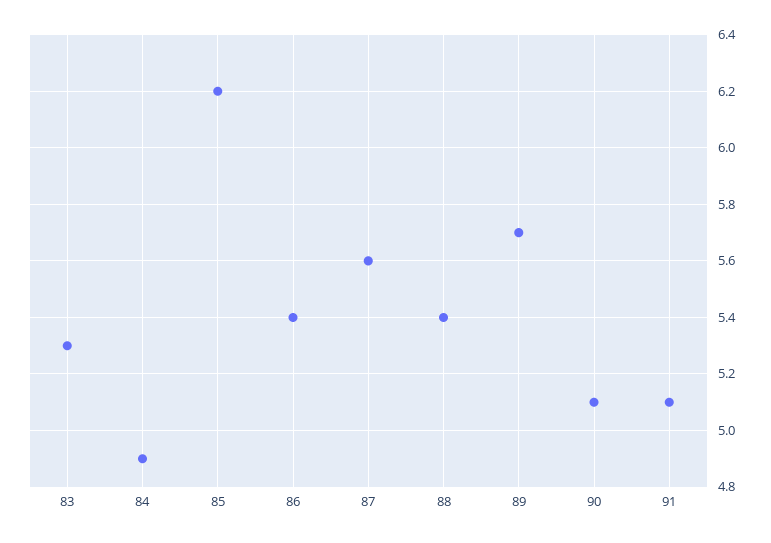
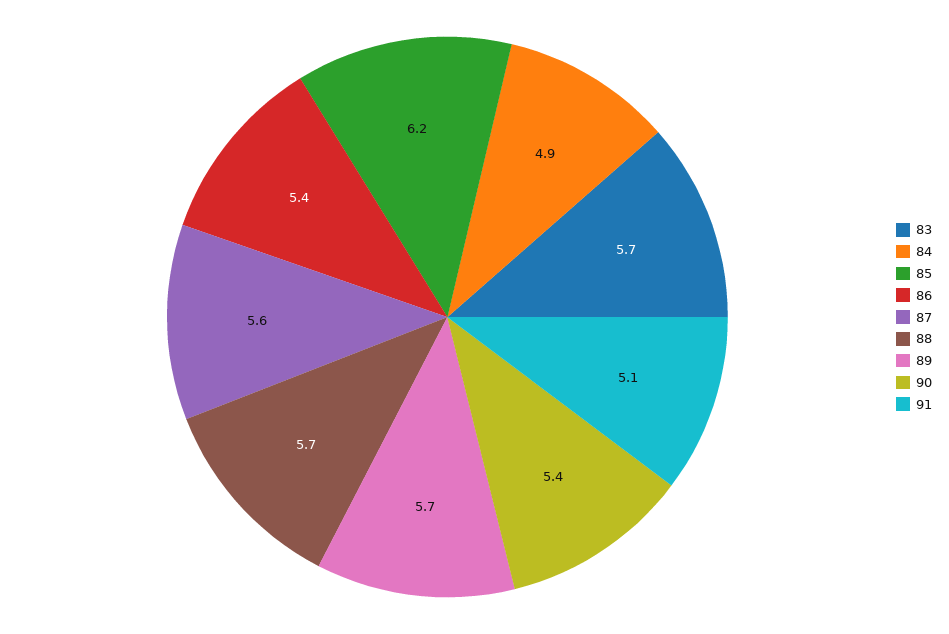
  {
-   "83": 5.3,
+   "83": 5.7,
    "84": 4.9,
    "85": 6.2,
    "86": 5.4,
    "87": 5.6,
-   "88": 5.4,
+   "88": 5.7,
    "89": 5.7,
-   "90": 5.1,
+   "90": 5.4,
    "91": 5.1
  }

